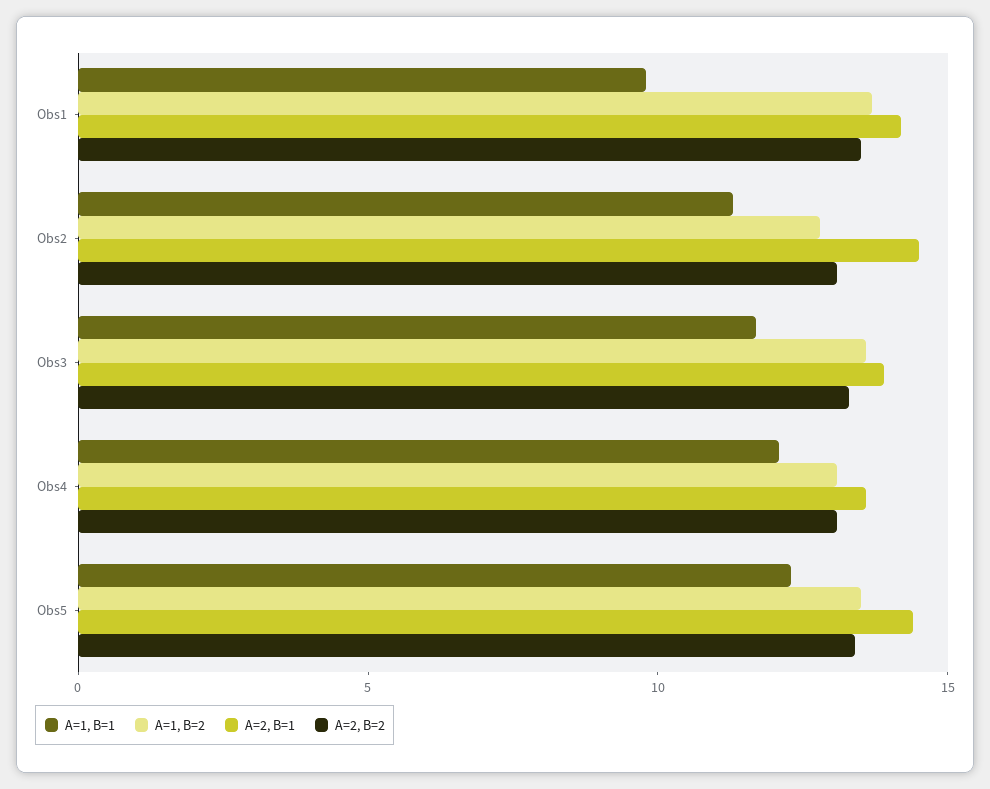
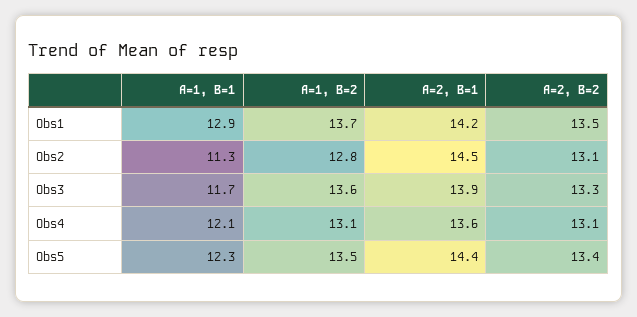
  {
    "A=1, B=1": {
-     "Obs1": 10,
+     "Obs1": 12.9,
      "Obs2": 11.3,
      "Obs3": 11.7,
      "Obs4": 12.1,
      "Obs5": 12.3
    },
    "A=1, B=2": {
      "Obs1": 13.7,
      "Obs2": 12.8,
      "Obs3": 13.6,
      "Obs4": 13.1,
      "Obs5": 13.5
    },
    "A=2, B=1": {
      "Obs1": 14.2,
      "Obs2": 14.5,
      "Obs3": 13.9,
      "Obs4": 13.6,
      "Obs5": 14.4
    },
    "A=2, B=2": {
      "Obs1": 13.5,
      "Obs2": 13.1,
      "Obs3": 13.3,
      "Obs4": 13.1,
      "Obs5": 13.4
    }
  }

